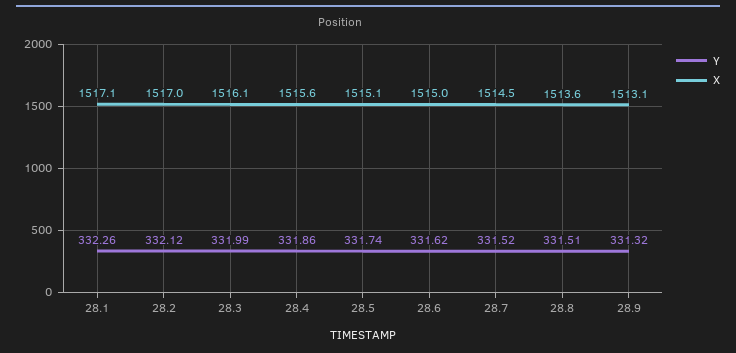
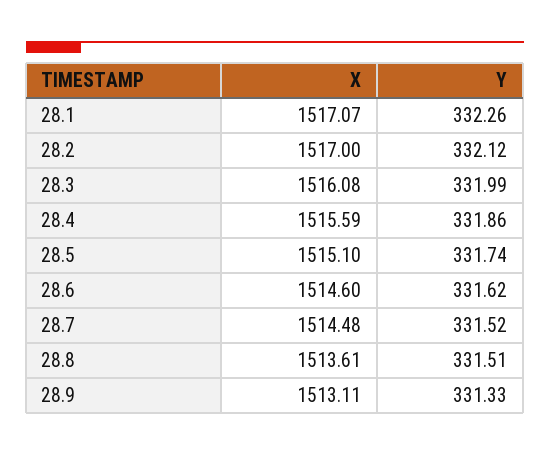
  {
    "Y": {
      "28.1": 332.26,
      "28.2": 332.12,
      "28.3": 331.99,
      "28.4": 331.86,
      "28.5": 331.74,
      "28.6": 331.62,
      "28.7": 331.52,
      "28.8": 331.51,
-     "28.9": 331.32
+     "28.9": 331.33
    },
    "X": {
      "28.1": 1517.07,
      "28.2": 1517,
      "28.3": 1516.08,
      "28.4": 1515.59,
      "28.5": 1515.1,
-     "28.6": 1515,
+     "28.6": 1514.6,
      "28.7": 1514.48,
      "28.8": 1513.61,
      "28.9": 1513.11
    }
  }

